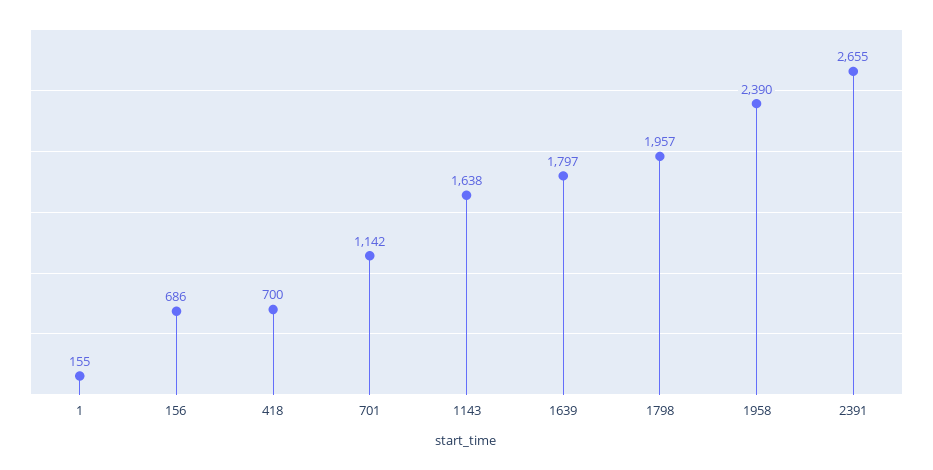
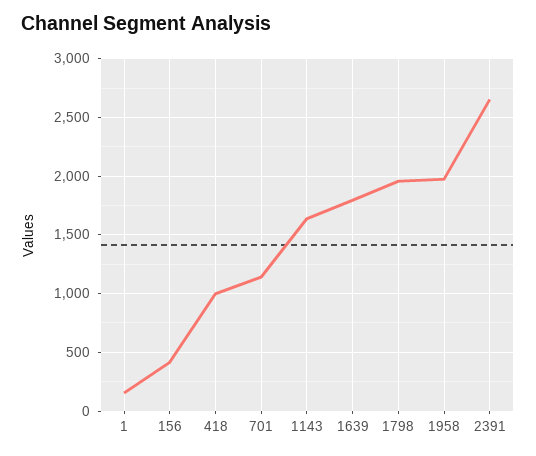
  {
    "1": 155,
-   "156": 686,
+   "156": 400,
-   "418": 700,
+   "418": 1000,
    "701": 1142,
    "1143": 1638,
    "1639": 1797,
    "1798": 1957,
-   "1958": 2390,
+   "1958": 2000,
    "2391": 2655
  }

